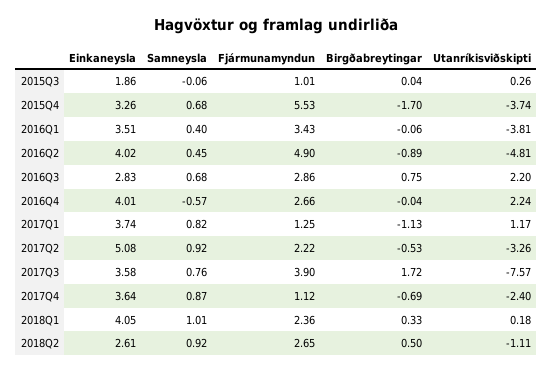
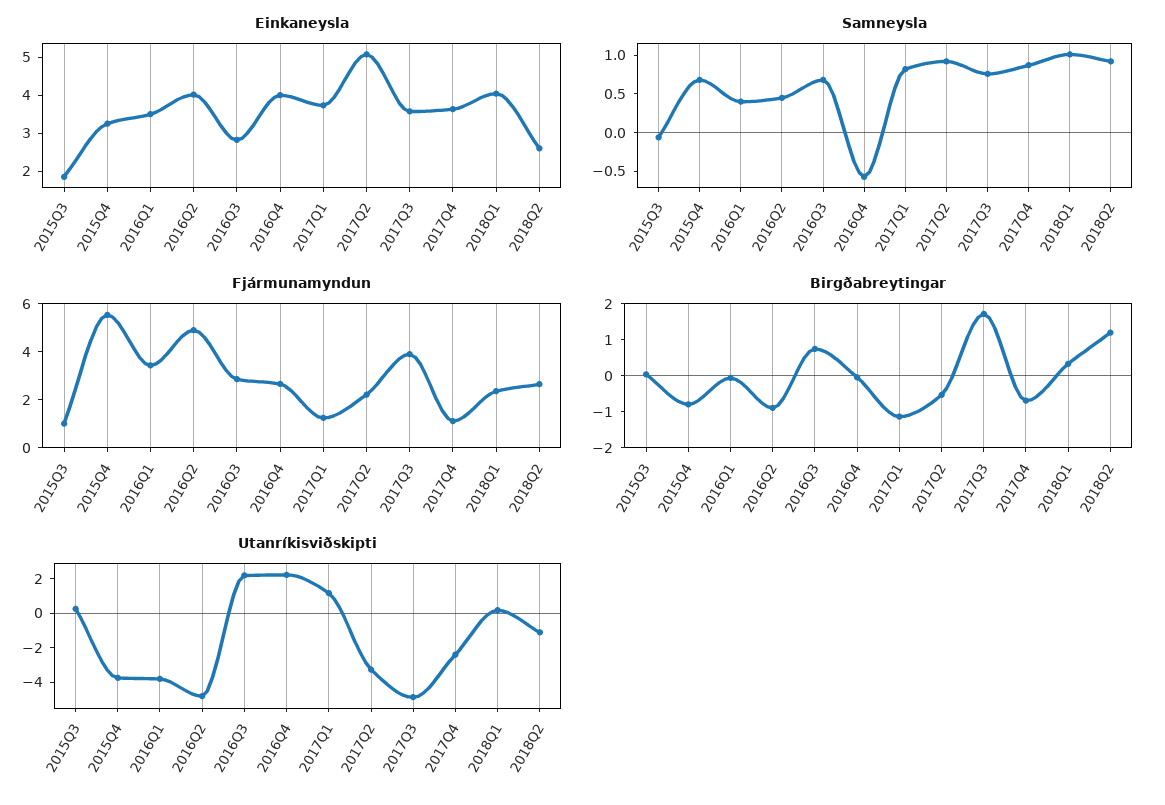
  {
    "Einkaneysla": {
      "2015Q3": 1.86,
      "2015Q4": 3.26,
      "2016Q1": 3.51,
      "2016Q2": 4.02,
      "2016Q3": 2.83,
      "2016Q4": 4.01,
      "2017Q1": 3.74,
      "2017Q2": 5.08,
      "2017Q3": 3.58,
      "2017Q4": 3.64,
      "2018Q1": 4.05,
      "2018Q2": 2.61
    },
    "Samneysla": {
      "2015Q3": -0.06,
      "2015Q4": 0.68,
      "2016Q1": 0.4,
      "2016Q2": 0.45,
      "2016Q3": 0.68,
      "2016Q4": -0.57,
      "2017Q1": 0.82,
      "2017Q2": 0.92,
      "2017Q3": 0.76,
      "2017Q4": 0.87,
      "2018Q1": 1.01,
      "2018Q2": 0.92
    },
    "Fjármunamyndun": {
      "2015Q3": 1.01,
      "2015Q4": 5.53,
      "2016Q1": 3.43,
      "2016Q2": 4.9,
      "2016Q3": 2.86,
      "2016Q4": 2.66,
      "2017Q1": 1.25,
      "2017Q2": 2.22,
      "2017Q3": 3.9,
      "2017Q4": 1.12,
      "2018Q1": 2.36,
      "2018Q2": 2.65
    },
    "Birgðabreytingar": {
      "2015Q3": 0.04,
-     "2015Q4": -1.7,
+     "2015Q4": -0.75,
      "2016Q1": -0.06,
      "2016Q2": -0.89,
      "2016Q3": 0.75,
      "2016Q4": -0.04,
      "2017Q1": -1.13,
      "2017Q2": -0.53,
      "2017Q3": 1.72,
      "2017Q4": -0.69,
      "2018Q1": 0.33,
-     "2018Q2": 0.5
+     "2018Q2": 1.25
    },
    "Utanríkisviðskipti": {
      "2015Q3": 0.26,
      "2015Q4": -3.74,
      "2016Q1": -3.81,
      "2016Q2": -4.81,
      "2016Q3": 2.2,
      "2016Q4": 2.24,
      "2017Q1": 1.17,
      "2017Q2": -3.26,
-     "2017Q3": -7.57,
+     "2017Q3": -5,
      "2017Q4": -2.4,
      "2018Q1": 0.18,
      "2018Q2": -1.11
    }
  }

